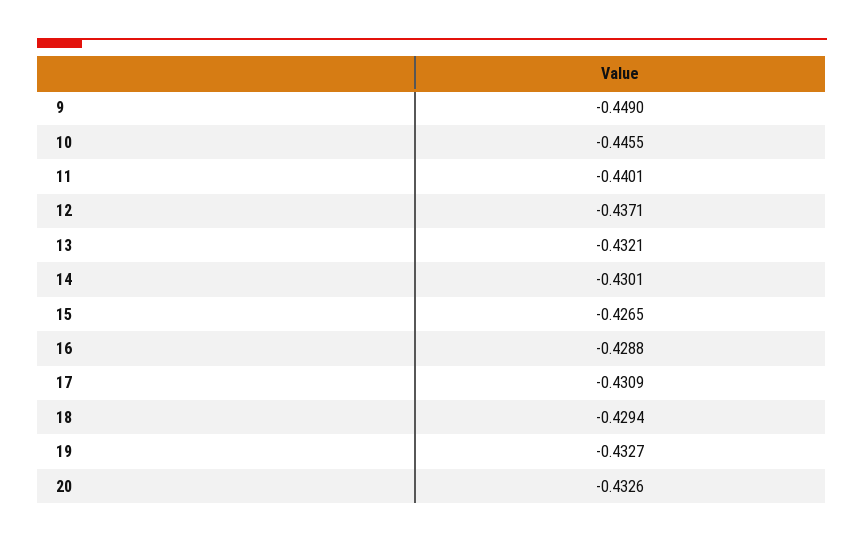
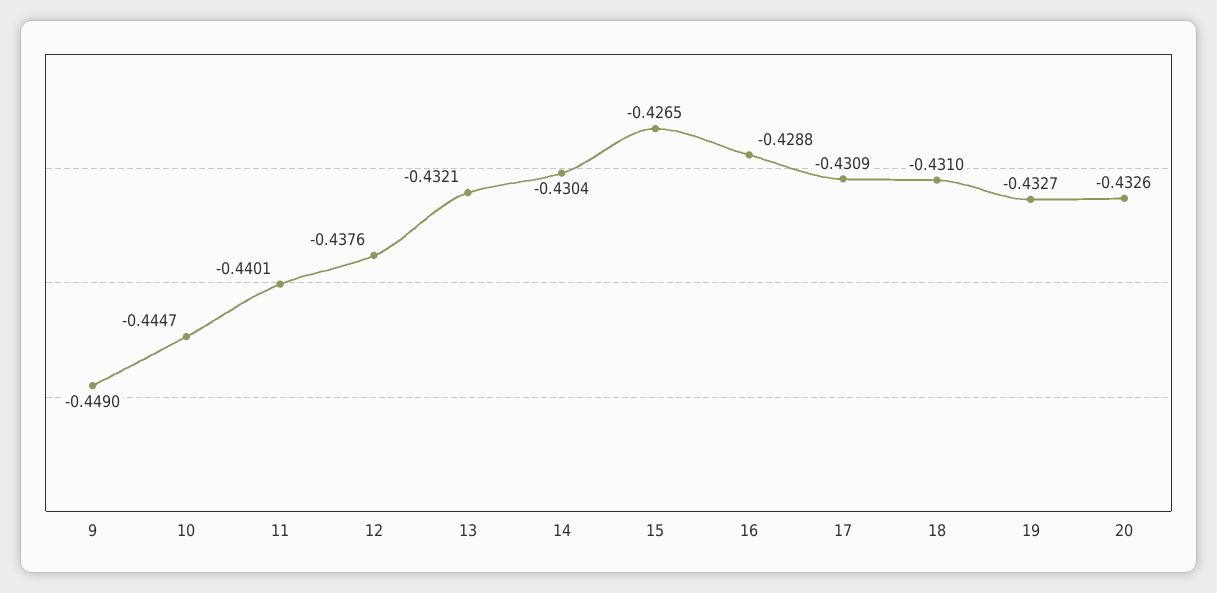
  {
    "9": -0.449,
-   "10": -0.4455,
+   "10": -0.4447,
    "11": -0.4401,
-   "12": -0.4371,
+   "12": -0.4376,
    "13": -0.4321,
-   "14": -0.4301,
+   "14": -0.4304,
    "15": -0.4265,
    "16": -0.4288,
    "17": -0.4309,
-   "18": -0.4294,
+   "18": -0.431,
    "19": -0.4327,
    "20": -0.4326
  }

